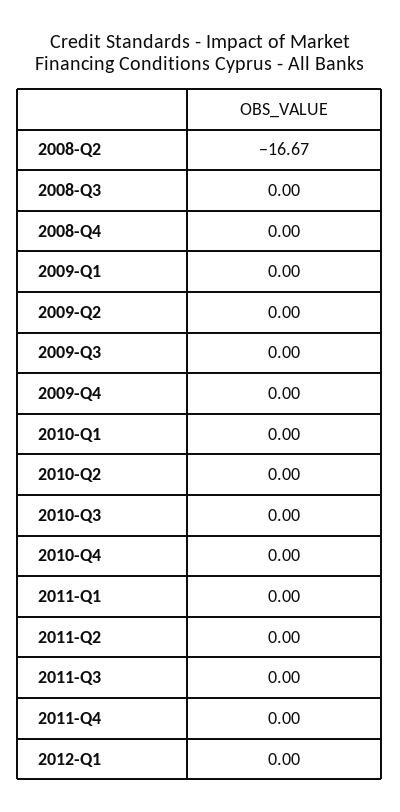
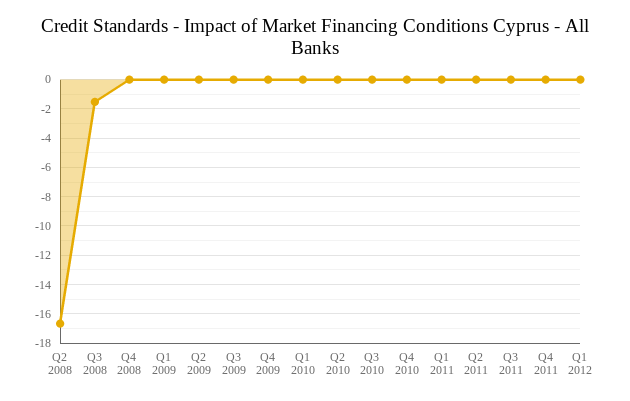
  {
    "2008-Q2": -16.67,
-   "2008-Q3": 0,
+   "2008-Q3": -1.5,
    "2008-Q4": 0,
    "2009-Q1": 0,
    "2009-Q2": 0,
    "2009-Q3": 0,
    "2009-Q4": 0,
    "2010-Q1": 0,
    "2010-Q2": 0,
    "2010-Q3": 0,
    "2010-Q4": 0,
    "2011-Q1": 0,
    "2011-Q2": 0,
    "2011-Q3": 0,
    "2011-Q4": 0,
    "2012-Q1": 0
  }

